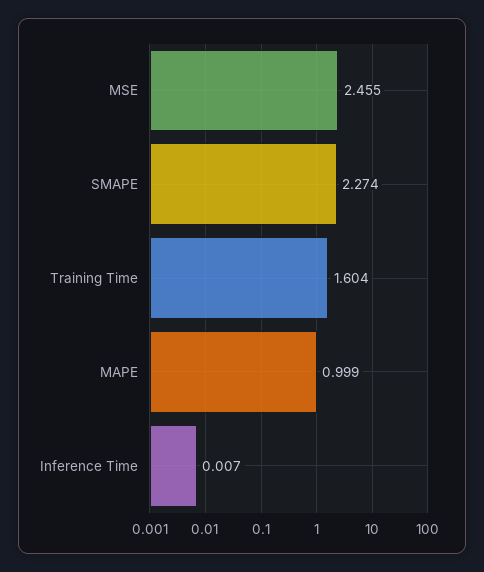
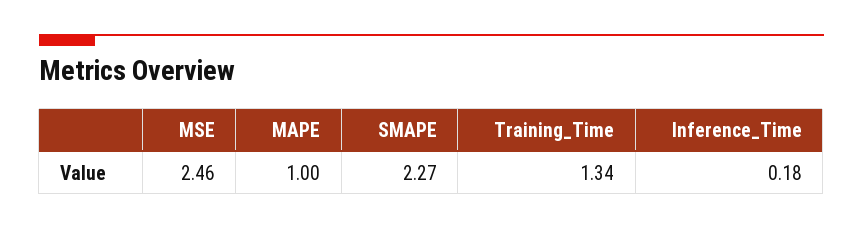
  {
    "MSE": 2.455,
    "SMAPE": 2.274,
-   "Training Time": 1.604,
+   "Training Time": 1.34,
    "MAPE": 0.999,
-   "Inference Time": 0.007
+   "Inference Time": 0.18
  }

